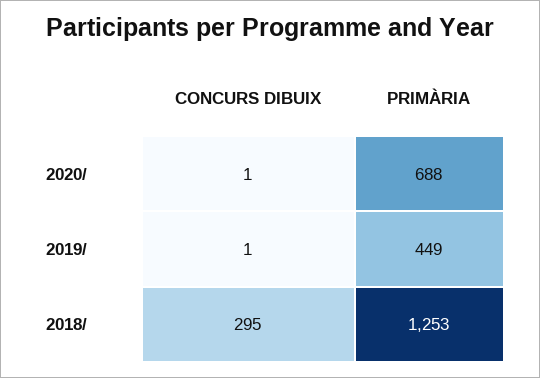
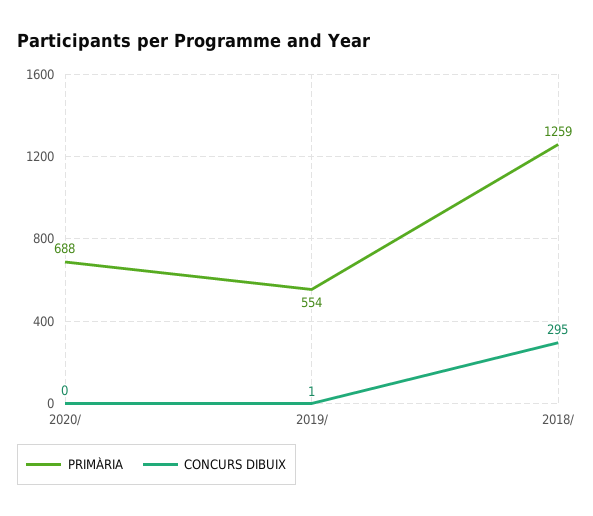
  {
    "CONCURS DIBUIX": {
-     "2020/": 1,
+     "2020/": 0,
      "2019/": 1,
      "2018/": 295
    },
    "PRIMÀRIA": {
      "2020/": 688,
-     "2019/": 449,
+     "2019/": 554,
-     "2018/": 1253
+     "2018/": 1259
    }
  }

